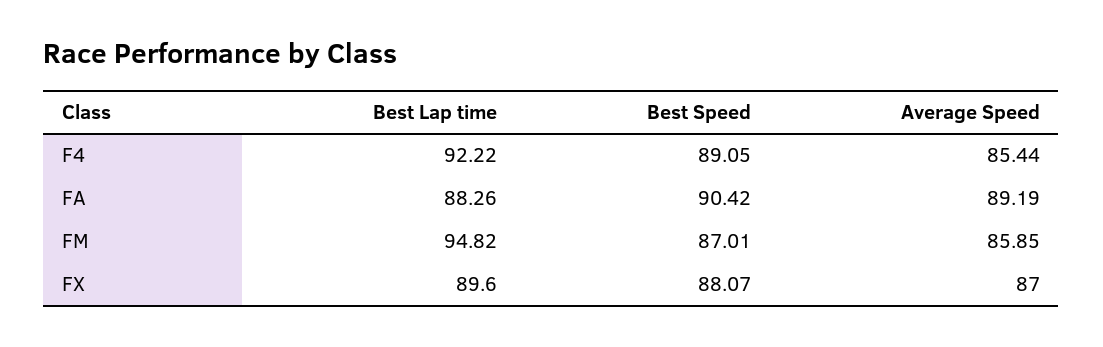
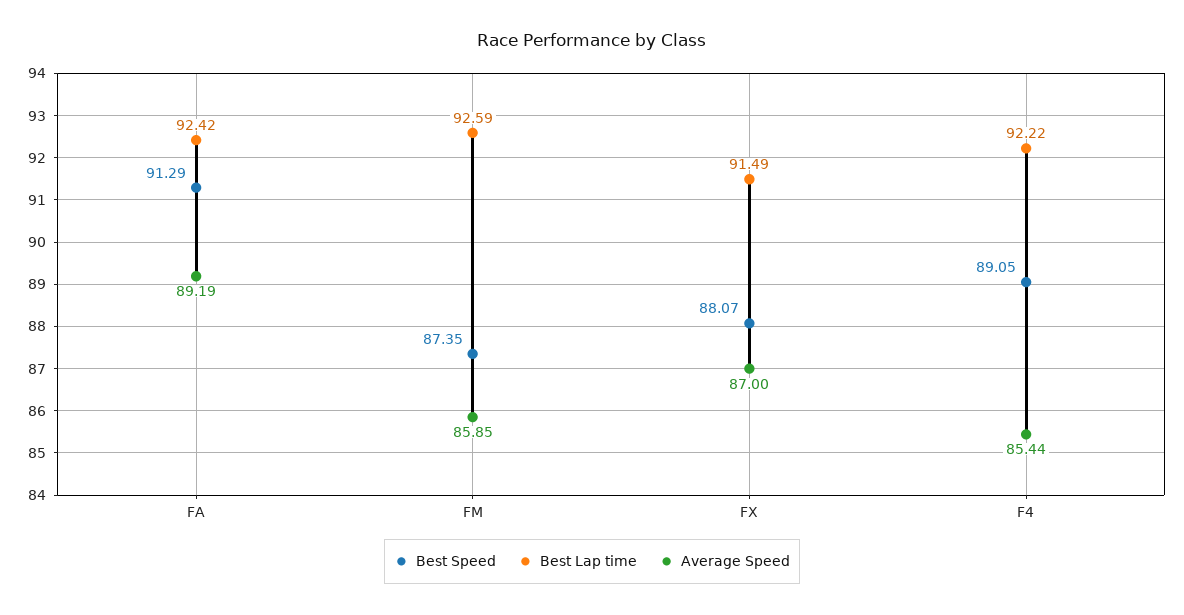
  {
    "Best Lap time": {
      "F4": 92.22,
-     "FA": 88.26,
+     "FA": 92.42,
-     "FM": 94.82,
+     "FM": 92.59,
-     "FX": 89.6
+     "FX": 91.49
    },
    "Best Speed": {
      "F4": 89.05,
-     "FA": 90.42,
+     "FA": 91.29,
-     "FM": 87.01,
+     "FM": 87.35,
      "FX": 88.07
    },
    "Average Speed": {
      "F4": 85.44,
      "FA": 89.19,
      "FM": 85.85,
      "FX": 87
    }
  }

